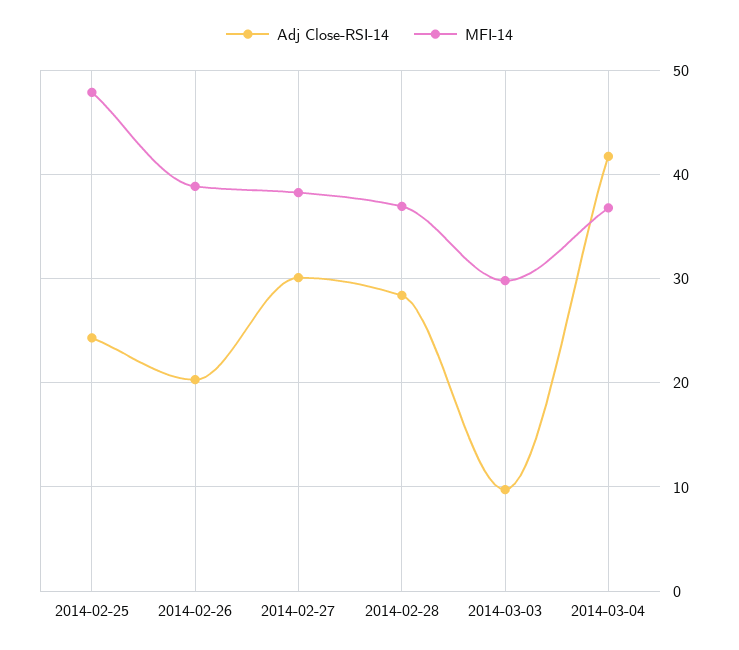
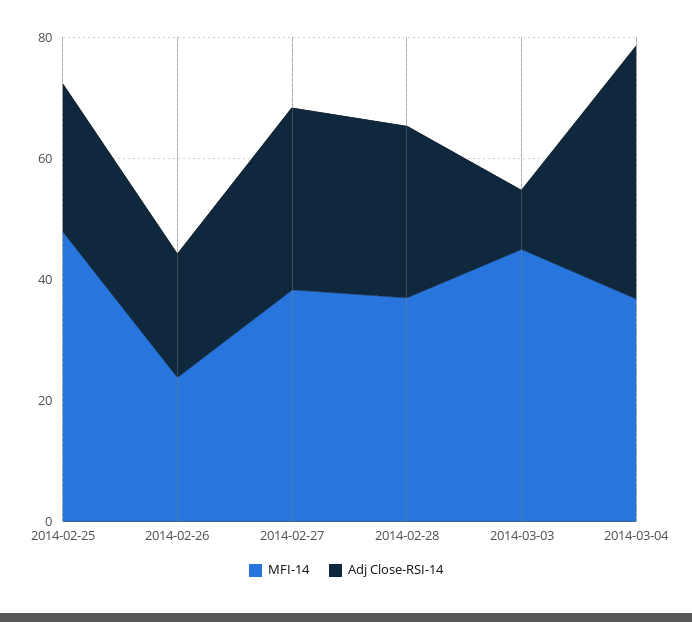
  {
    "Adj Close-RSI-14": {
      "2014-02-25": 24,
      "2014-02-26": 20,
      "2014-02-27": 30,
      "2014-02-28": 28,
      "2014-03-03": 10,
      "2014-03-04": 42
    },
    "MFI-14": {
      "2014-02-25": 48,
-     "2014-02-26": 39,
+     "2014-02-26": 25,
      "2014-02-27": 38,
      "2014-02-28": 37,
-     "2014-03-03": 30,
+     "2014-03-03": 45,
      "2014-03-04": 37
    }
  }

